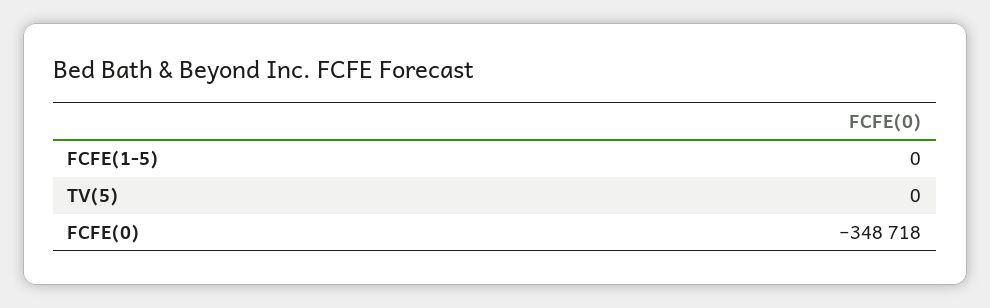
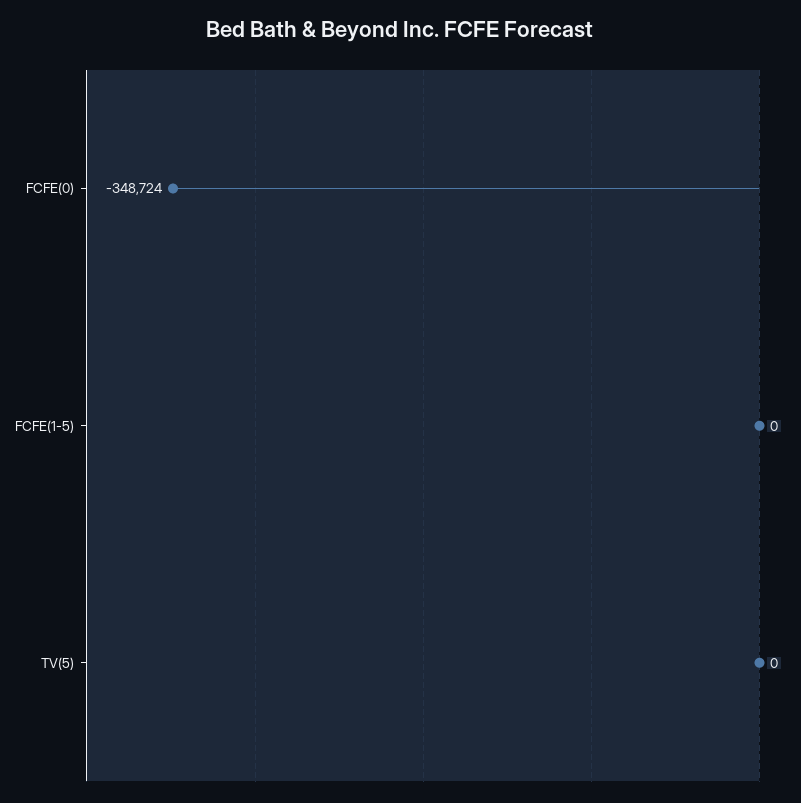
  {
    "FCFE(1-5)": 0,
    "TV(5)": 0,
-   "FCFE(0)": -348718
+   "FCFE(0)": -348724
  }

